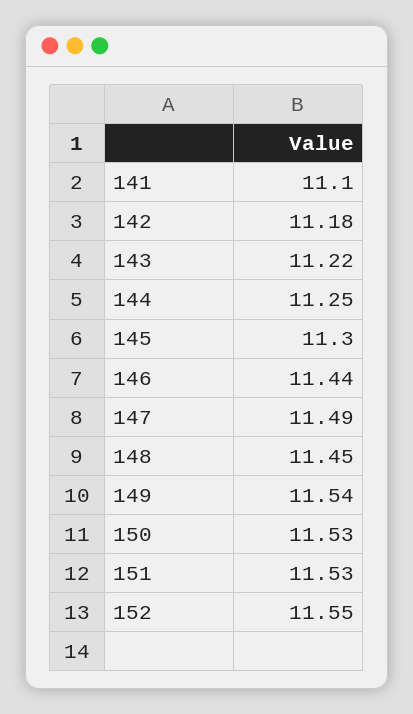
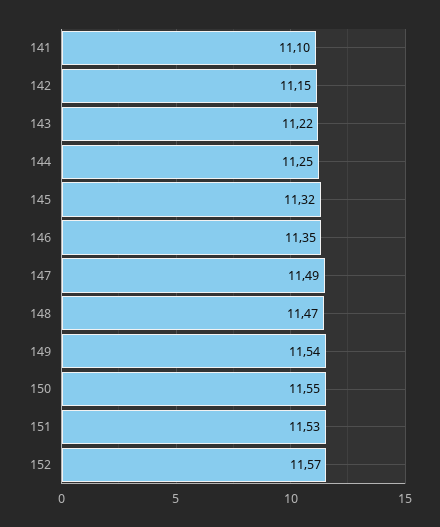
  {
    "141": 11.1,
-   "142": 11.18,
+   "142": 11.15,
    "143": 11.22,
    "144": 11.25,
-   "145": 11.3,
+   "145": 11.32,
-   "146": 11.44,
+   "146": 11.35,
    "147": 11.49,
-   "148": 11.45,
+   "148": 11.47,
    "149": 11.54,
-   "150": 11.53,
+   "150": 11.55,
    "151": 11.53,
-   "152": 11.55
+   "152": 11.57
  }

